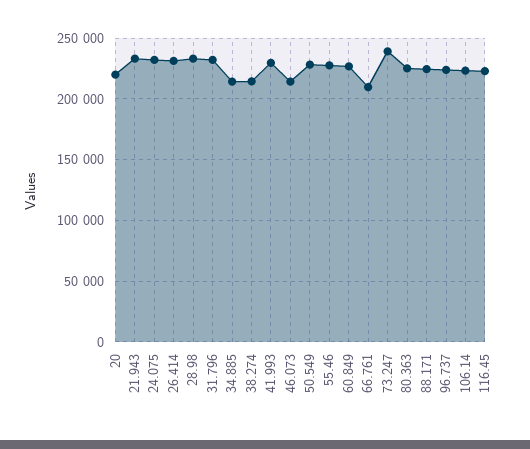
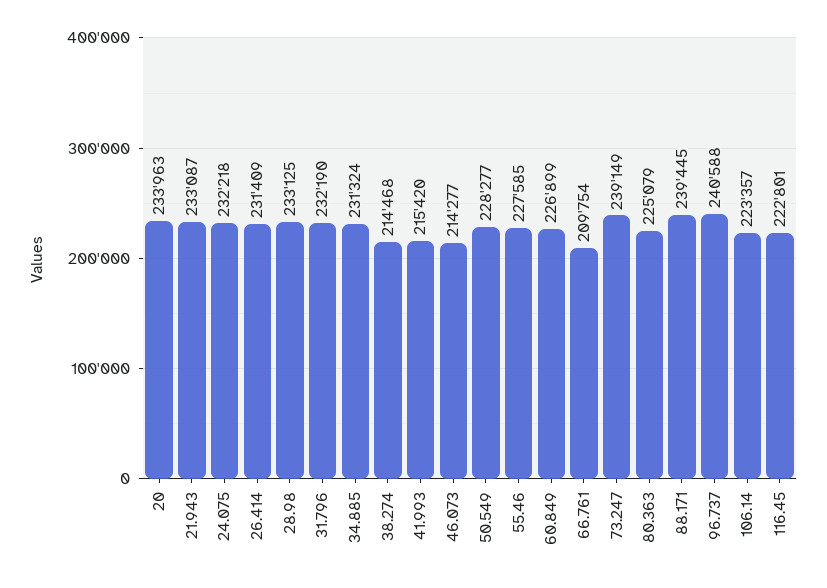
  {
-   "20": 220000,
+   "20": 233963,
    "21.943": 233087,
    "24.075": 232218,
    "26.414": 231409,
    "28.98": 233125,
    "31.796": 232190,
-   "34.885": 215000,
+   "34.885": 231324,
    "38.274": 214468,
-   "41.993": 230000,
+   "41.993": 215420,
    "46.073": 214277,
    "50.549": 228277,
    "55.46": 227585,
    "60.849": 226899,
    "66.761": 209754,
    "73.247": 239149,
    "80.363": 225079,
-   "88.171": 225000,
+   "88.171": 239445,
-   "96.737": 225000,
+   "96.737": 240588,
    "106.14": 223357,
    "116.45": 222801
  }

